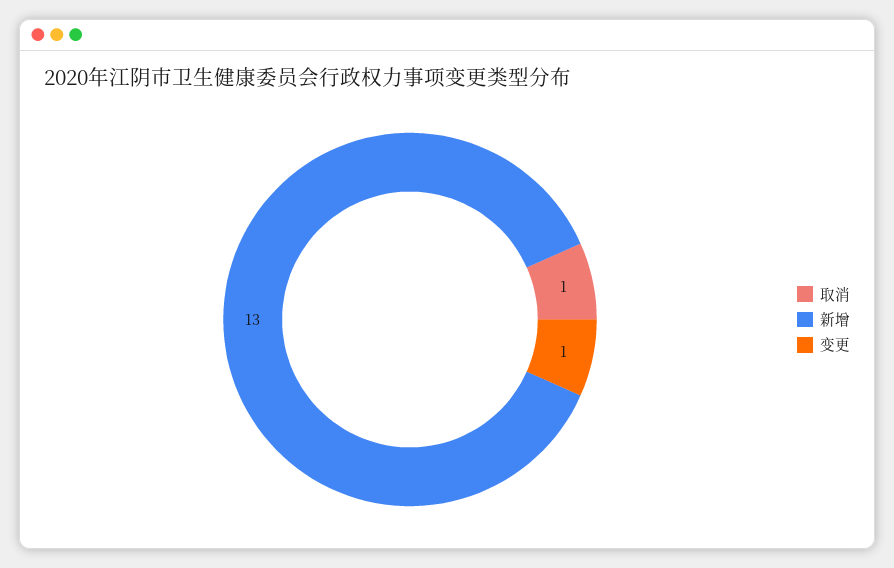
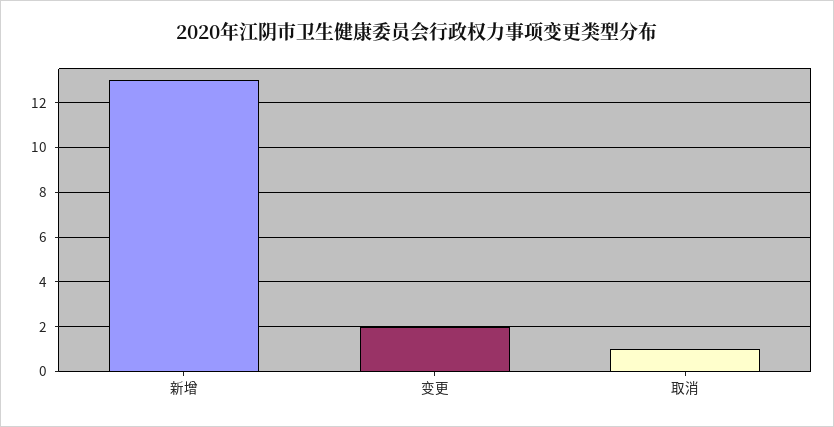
  {
    "取消": 1,
    "新增": 13,
-   "变更": 1
+   "变更": 2
  }

